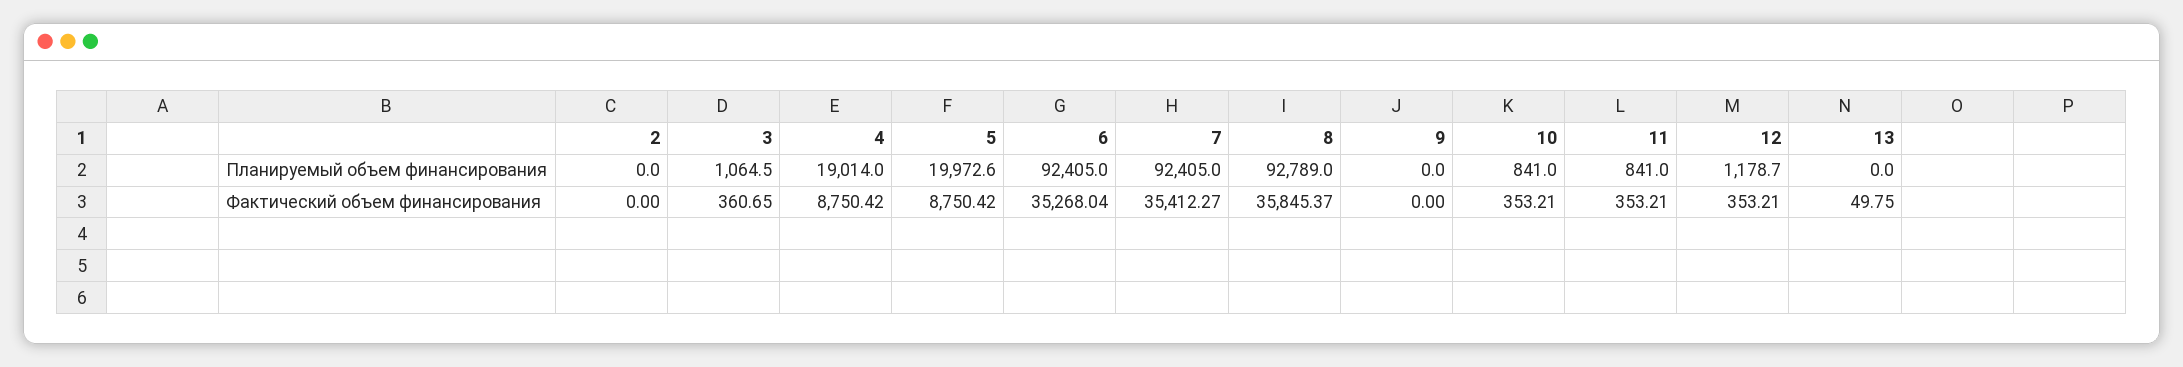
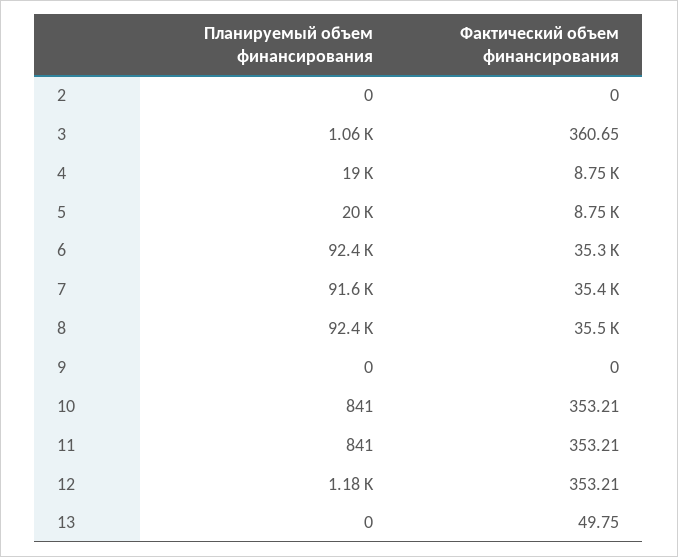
  {
    "2": {
      "Планируемый объем финансирования": 0,
      "Фактический объем финансирования": 0
    },
    "3": {
      "Планируемый объем финансирования": 1064.5,
      "Фактический объем финансирования": 360.65
    },
    "4": {
      "Планируемый объем финансирования": 19014,
      "Фактический объем финансирования": 8750.42
    },
    "5": {
      "Планируемый объем финансирования": 19972.6,
      "Фактический объем финансирования": 8750.42
    },
    "6": {
      "Планируемый объем финансирования": 92405,
      "Фактический объем финансирования": 35268.04
    },
    "7": {
-     "Планируемый объем финансирования": 92405,
+     "Планируемый объем финансирования": 91600,
      "Фактический объем финансирования": 35412.27
    },
    "8": {
-     "Планируемый объем финансирования": 92789,
+     "Планируемый объем финансирования": 92400,
-     "Фактический объем финансирования": 35845.37
+     "Фактический объем финансирования": 35500
    },
    "9": {
      "Планируемый объем финансирования": 0,
      "Фактический объем финансирования": 0
    },
    "10": {
      "Планируемый объем финансирования": 841,
      "Фактический объем финансирования": 353.21
    },
    "11": {
      "Планируемый объем финансирования": 841,
      "Фактический объем финансирования": 353.21
    },
    "12": {
      "Планируемый объем финансирования": 1178.7,
      "Фактический объем финансирования": 353.21
    },
    "13": {
      "Планируемый объем финансирования": 0,
      "Фактический объем финансирования": 49.75
    }
  }

